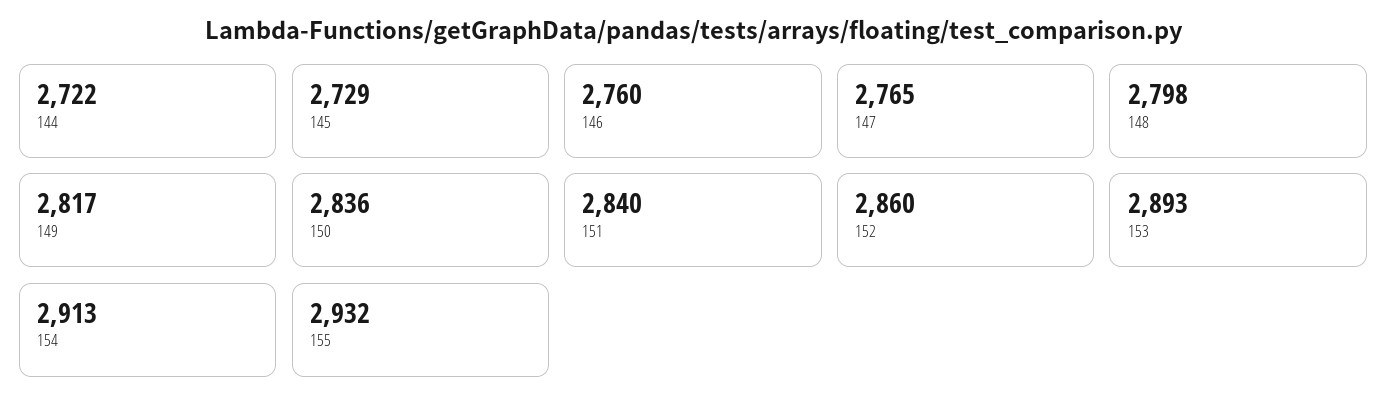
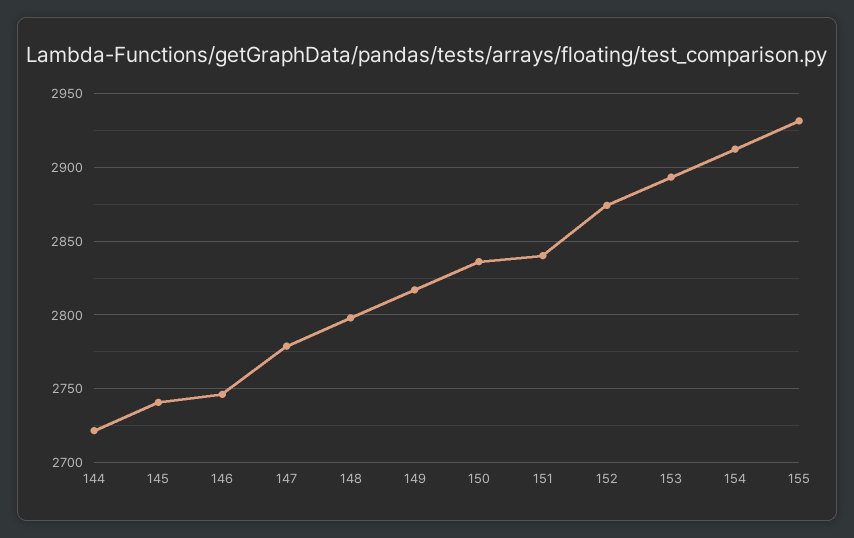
  {
    "144": 2722,
-   "145": 2729,
+   "145": 2740,
-   "146": 2760,
+   "146": 2745,
-   "147": 2765,
+   "147": 2780,
    "148": 2798,
    "149": 2817,
    "150": 2836,
    "151": 2840,
-   "152": 2860,
+   "152": 2875,
    "153": 2893,
    "154": 2913,
    "155": 2932
  }

